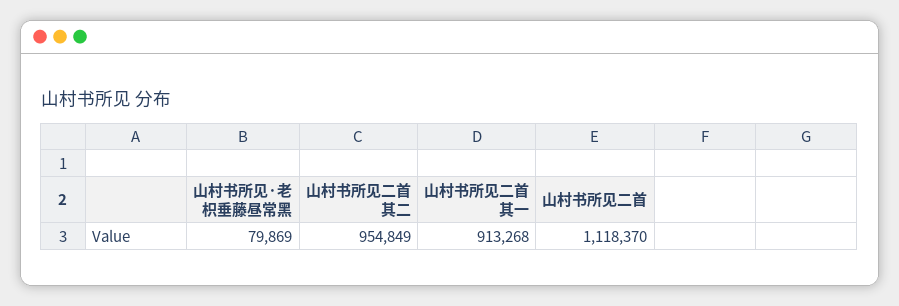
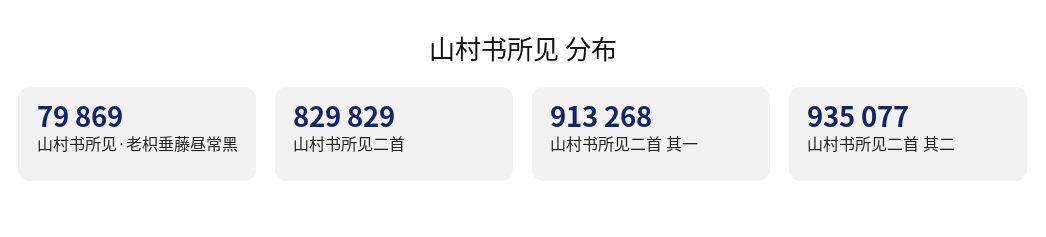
  {
    "山村书所见·老枳垂藤昼常黑": 79869,
-   "山村书所见二首 其二": 954849,
+   "山村书所见二首 其二": 935077,
    "山村书所见二首 其一": 913268,
-   "山村书所见二首": 1118370
+   "山村书所见二首": 829829
  }

